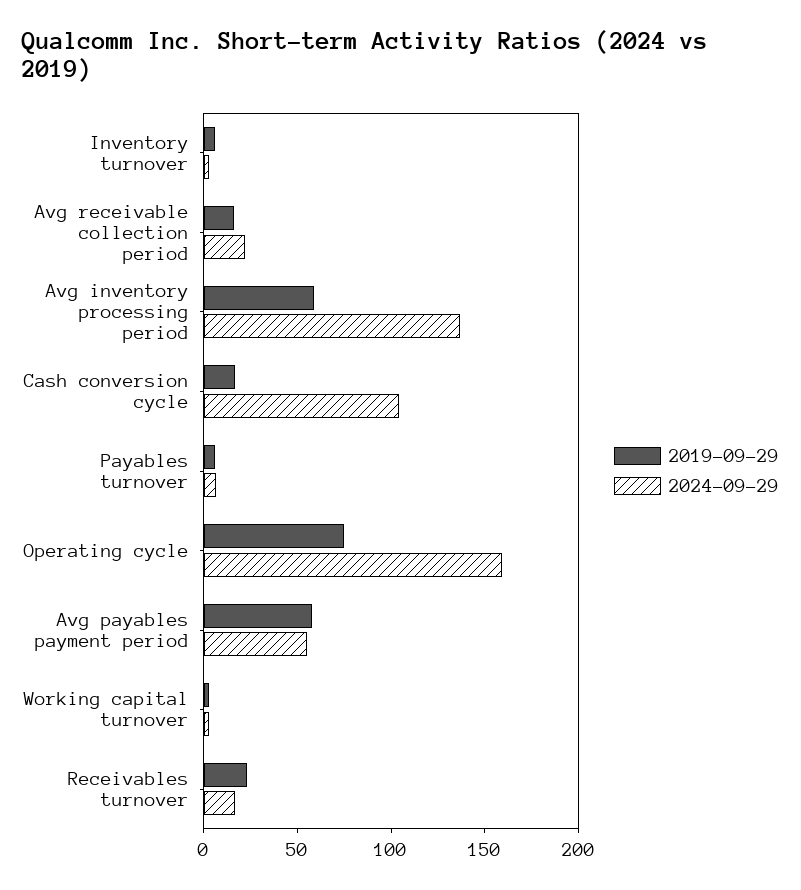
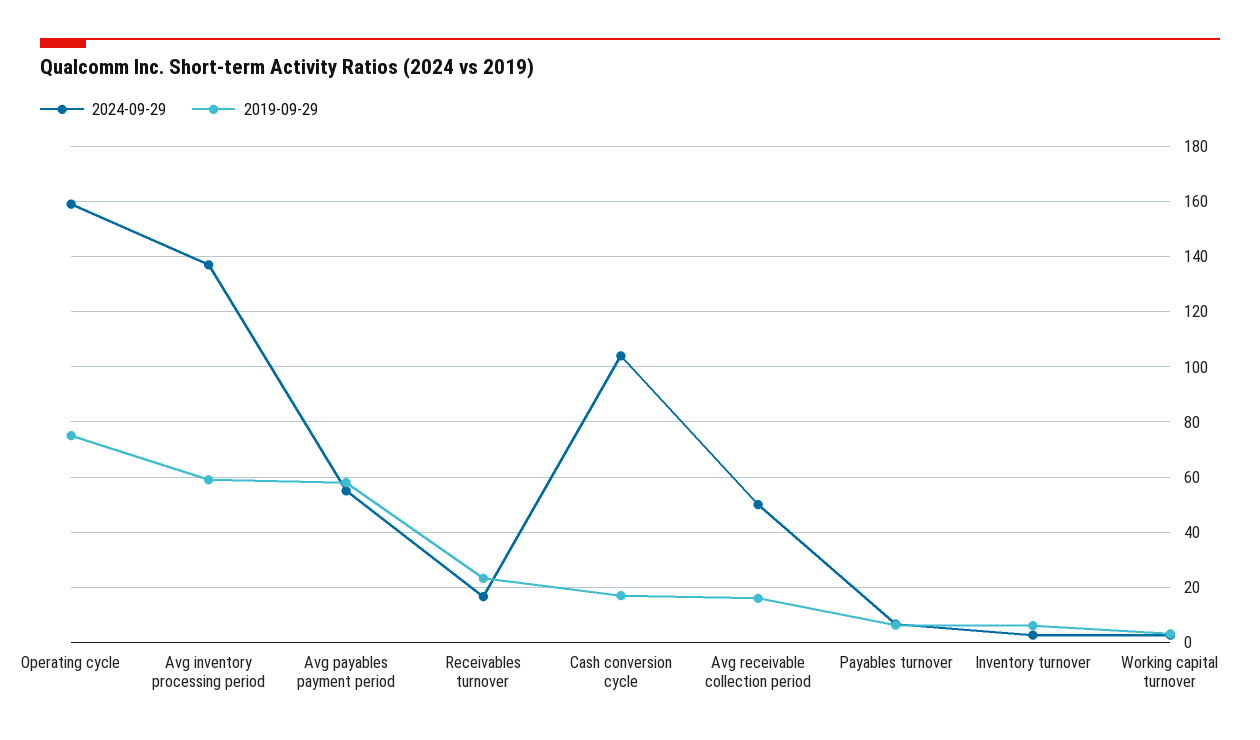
  {
    "2019-09-29": {
      "Inventory turnover": 5,
      "Avg receivable collection period": 15,
      "Avg inventory processing period": 60,
      "Cash conversion cycle": 17.5,
      "Payables turnover": 7.5,
      "Operating cycle": 75,
      "Avg payables payment period": 57.5,
      "Working capital turnover": 2.5,
      "Receivables turnover": 22.5
    },
    "2024-09-29": {
      "Inventory turnover": 2.5,
-     "Avg receivable collection period": 20,
+     "Avg receivable collection period": 50,
      "Avg inventory processing period": 137.5,
      "Cash conversion cycle": 105,
      "Payables turnover": 7.5,
      "Operating cycle": 160,
      "Avg payables payment period": 55,
      "Working capital turnover": 2.5,
      "Receivables turnover": 17.5
    }
  }

